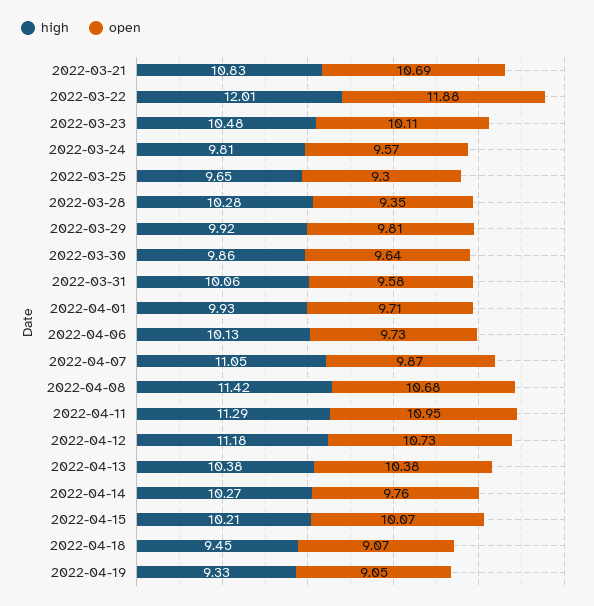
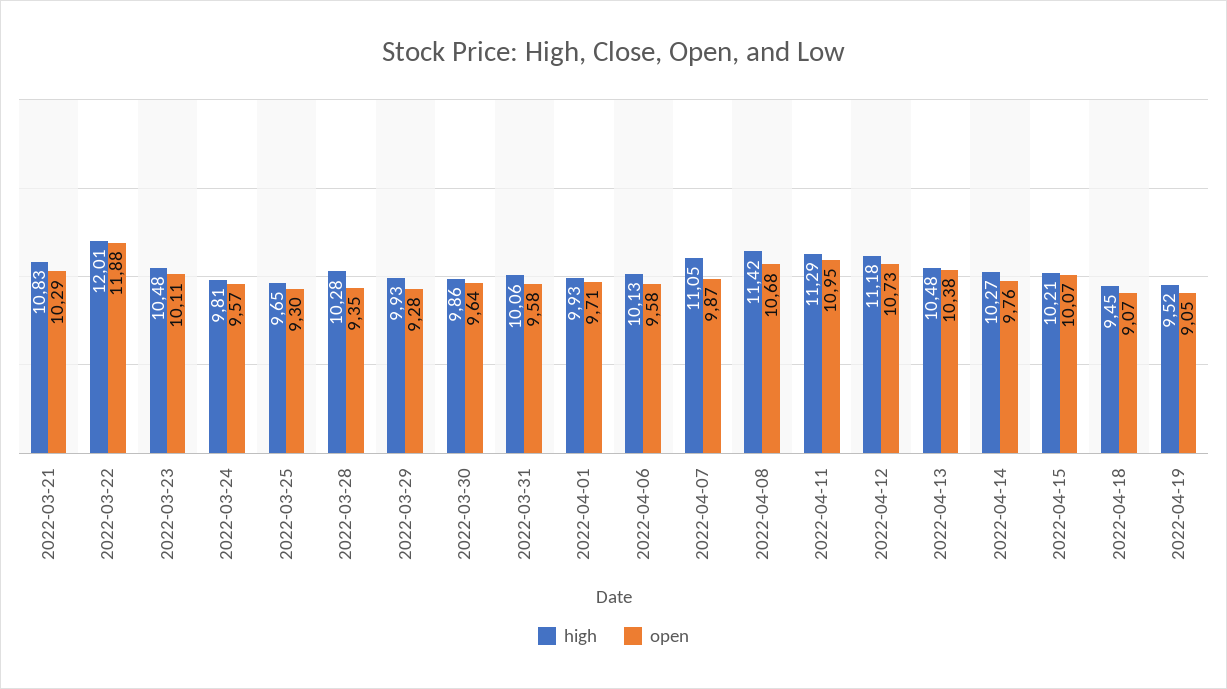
  {
    "high": {
      "2022-03-21": 10.83,
      "2022-03-22": 12.01,
      "2022-03-23": 10.48,
      "2022-03-24": 9.81,
      "2022-03-25": 9.65,
      "2022-03-28": 10.28,
-     "2022-03-29": 9.92,
+     "2022-03-29": 9.93,
      "2022-03-30": 9.86,
      "2022-03-31": 10.06,
      "2022-04-01": 9.93,
      "2022-04-06": 10.13,
      "2022-04-07": 11.05,
      "2022-04-08": 11.42,
      "2022-04-11": 11.29,
      "2022-04-12": 11.18,
-     "2022-04-13": 10.38,
+     "2022-04-13": 10.48,
      "2022-04-14": 10.27,
      "2022-04-15": 10.21,
      "2022-04-18": 9.45,
-     "2022-04-19": 9.33
+     "2022-04-19": 9.52
    },
    "open": {
-     "2022-03-21": 10.69,
+     "2022-03-21": 10.29,
      "2022-03-22": 11.88,
      "2022-03-23": 10.11,
      "2022-03-24": 9.57,
      "2022-03-25": 9.3,
      "2022-03-28": 9.35,
-     "2022-03-29": 9.81,
+     "2022-03-29": 9.28,
      "2022-03-30": 9.64,
      "2022-03-31": 9.58,
      "2022-04-01": 9.71,
-     "2022-04-06": 9.73,
+     "2022-04-06": 9.58,
      "2022-04-07": 9.87,
      "2022-04-08": 10.68,
      "2022-04-11": 10.95,
      "2022-04-12": 10.73,
      "2022-04-13": 10.38,
      "2022-04-14": 9.76,
      "2022-04-15": 10.07,
      "2022-04-18": 9.07,
      "2022-04-19": 9.05
    }
  }

